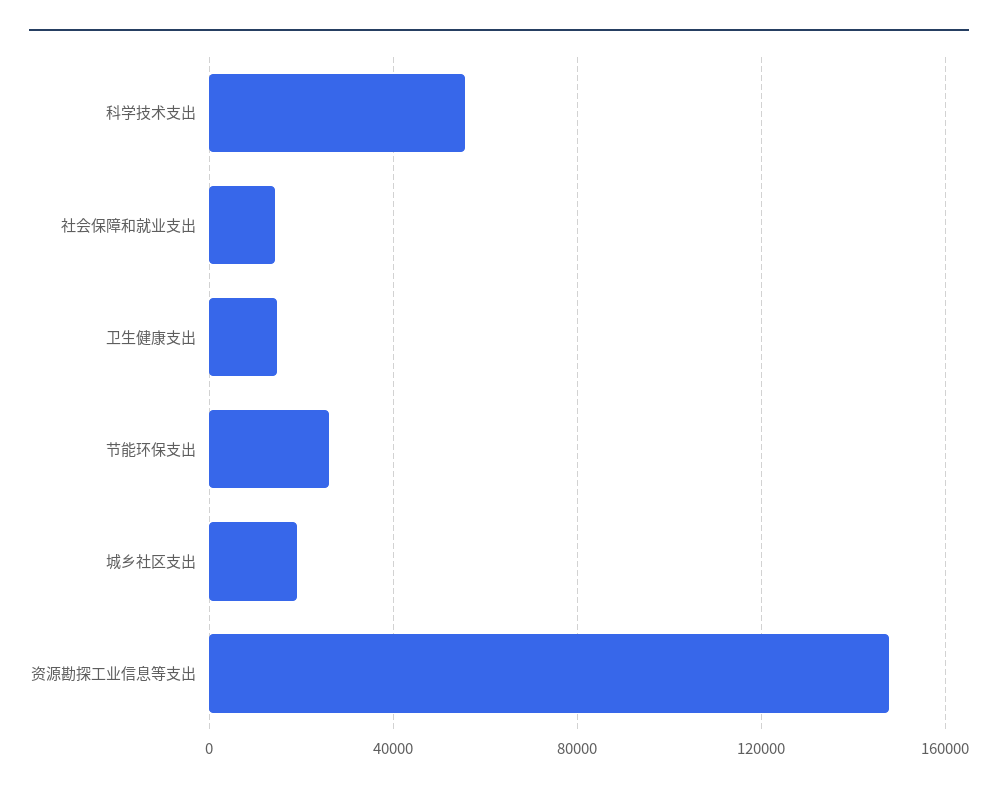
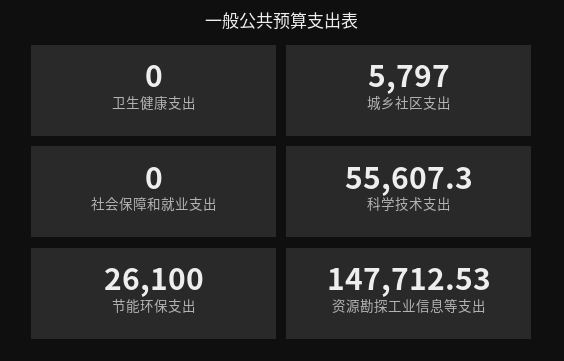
  {
    "科学技术支出": 55607.3,
-   "社会保障和就业支出": 15000,
+   "社会保障和就业支出": 0,
-   "卫生健康支出": 15000,
+   "卫生健康支出": 0,
    "节能环保支出": 26100,
-   "城乡社区支出": 20000,
+   "城乡社区支出": 5797,
    "资源勘探工业信息等支出": 147712.53
  }

